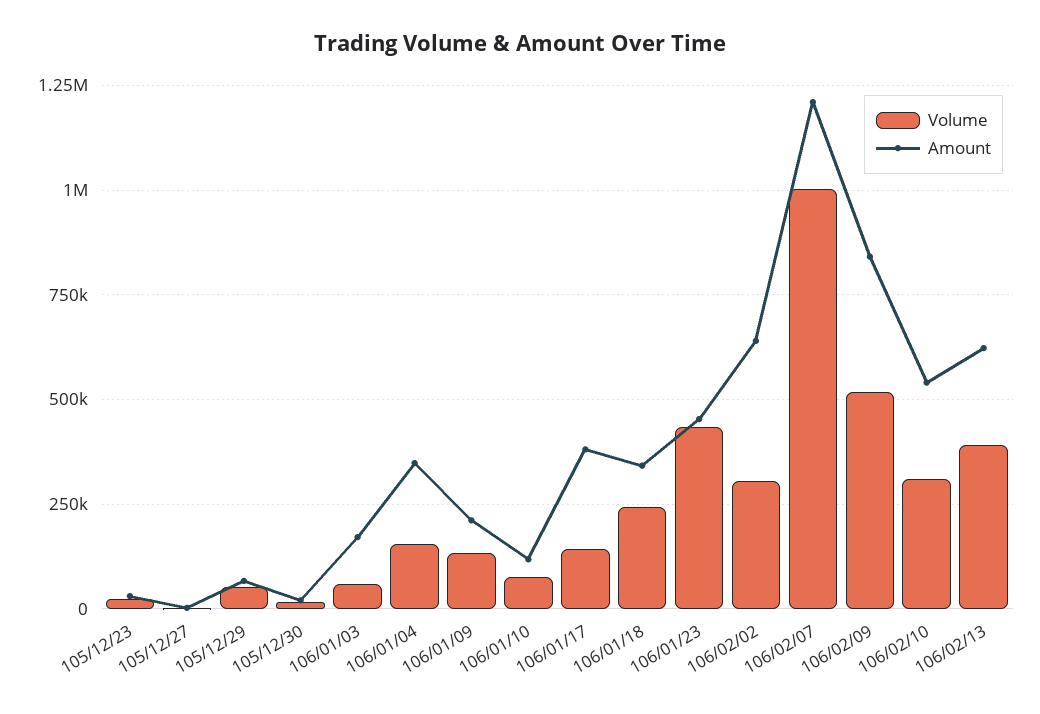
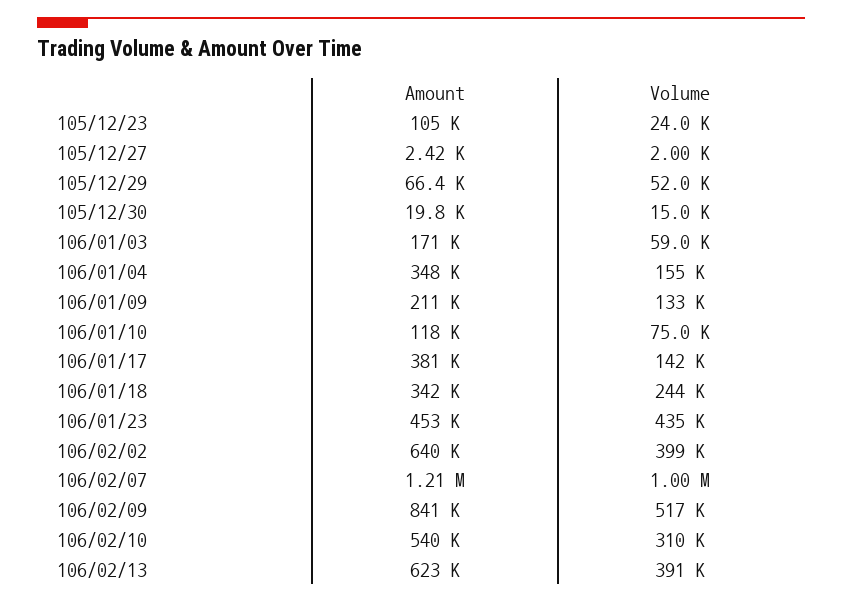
  {
    "Volume": {
      "105/12/23": 24000,
      "105/12/27": 2000,
      "105/12/29": 52000,
      "105/12/30": 15000,
      "106/01/03": 59000,
      "106/01/04": 155000,
      "106/01/09": 133000,
      "106/01/10": 75000,
      "106/01/17": 142000,
      "106/01/18": 244000,
      "106/01/23": 435000,
-     "106/02/02": 300000,
+     "106/02/02": 399000,
      "106/02/07": 1000000,
      "106/02/09": 517000,
      "106/02/10": 310000,
      "106/02/13": 391000
    },
    "Amount": {
-     "105/12/23": 25000,
+     "105/12/23": 105000,
      "105/12/27": 2420,
      "105/12/29": 66400,
      "105/12/30": 19800,
      "106/01/03": 171000,
      "106/01/04": 348000,
      "106/01/09": 211000,
      "106/01/10": 118000,
      "106/01/17": 381000,
      "106/01/18": 342000,
      "106/01/23": 453000,
      "106/02/02": 640000,
      "106/02/07": 1210000,
      "106/02/09": 841000,
      "106/02/10": 540000,
      "106/02/13": 623000
    }
  }

